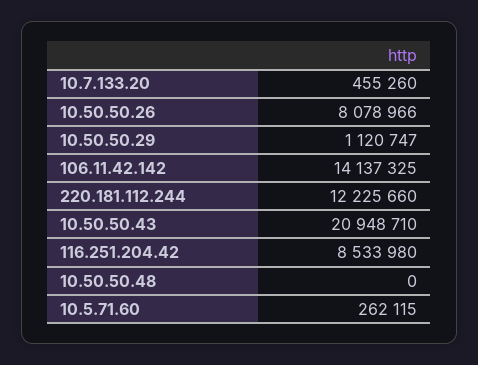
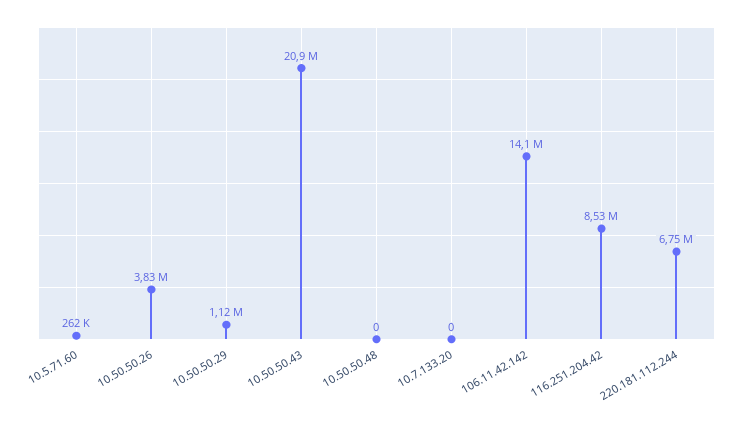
  {
-   "10.7.133.20": 455260,
+   "10.7.133.20": 0,
-   "10.50.50.26": 8078966,
+   "10.50.50.26": 3830000,
    "10.50.50.29": 1120747,
    "106.11.42.142": 14137325,
-   "220.181.112.244": 12225660,
+   "220.181.112.244": 6750000,
    "10.50.50.43": 20948710,
    "116.251.204.42": 8533980,
    "10.50.50.48": 0,
    "10.5.71.60": 262115
  }

